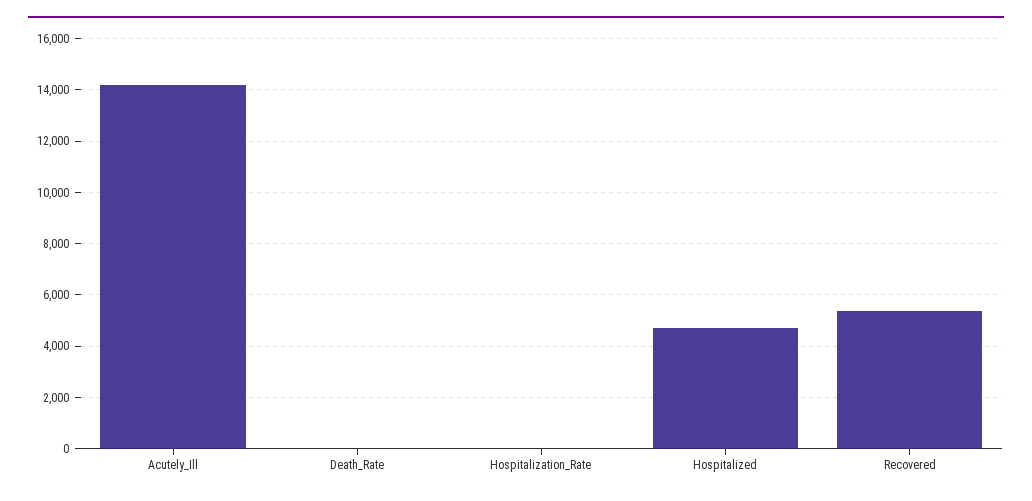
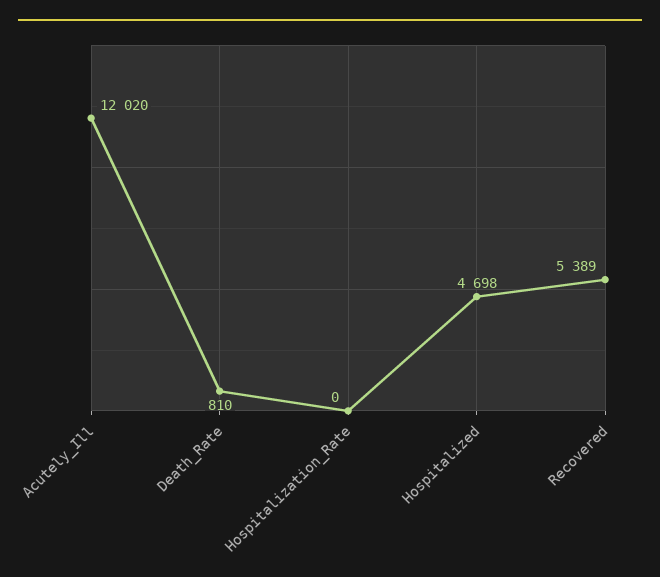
  {
-   "Acutely_Ill": 14250,
+   "Acutely_Ill": 12020,
-   "Death_Rate": 0,
+   "Death_Rate": 810,
    "Hospitalization_Rate": 0,
    "Hospitalized": 4698,
    "Recovered": 5389
  }

